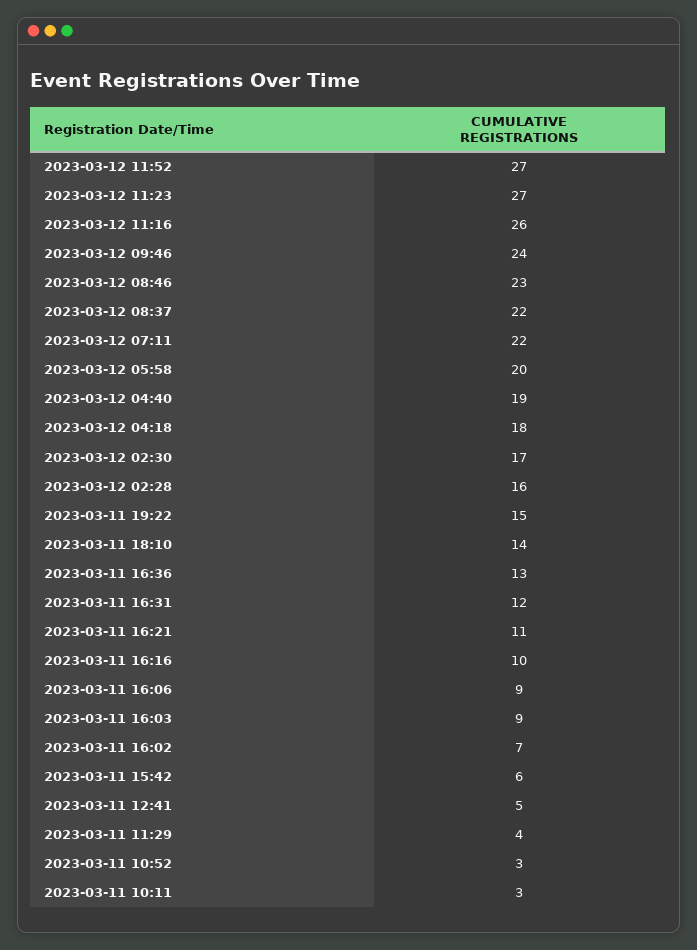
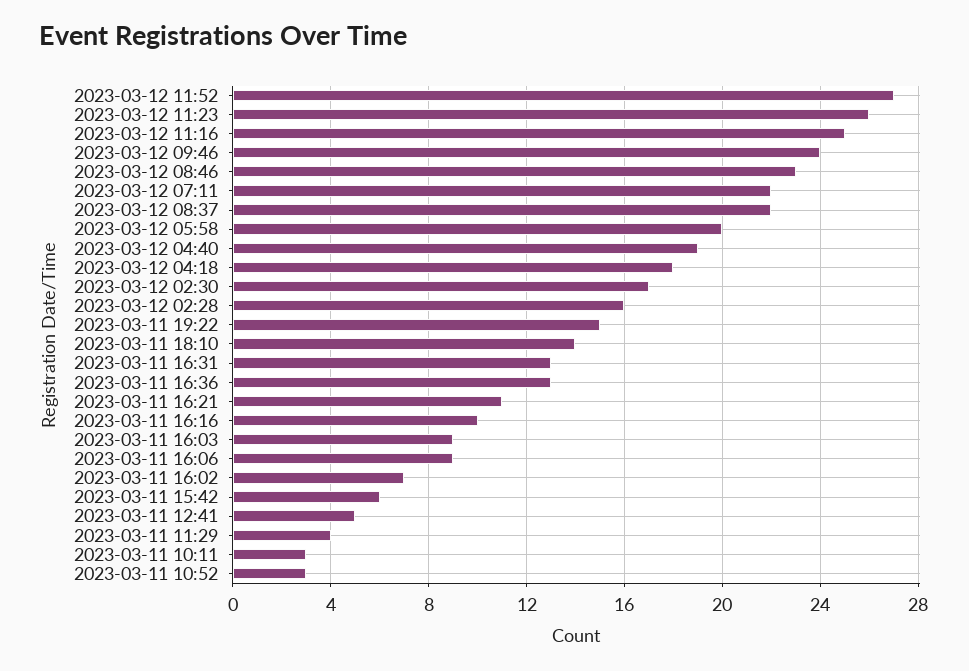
  {
    "2023-03-12 11:52": 27,
-   "2023-03-12 11:23": 27,
+   "2023-03-12 11:23": 26,
-   "2023-03-12 11:16": 26,
+   "2023-03-12 11:16": 25,
    "2023-03-12 09:46": 24,
    "2023-03-12 08:46": 23,
    "2023-03-12 08:37": 22,
    "2023-03-12 07:11": 22,
    "2023-03-12 05:58": 20,
    "2023-03-12 04:40": 19,
    "2023-03-12 04:18": 18,
    "2023-03-12 02:30": 17,
    "2023-03-12 02:28": 16,
    "2023-03-11 19:22": 15,
    "2023-03-11 18:10": 14,
    "2023-03-11 16:36": 13,
-   "2023-03-11 16:31": 12,
+   "2023-03-11 16:31": 13,
    "2023-03-11 16:21": 11,
    "2023-03-11 16:16": 10,
    "2023-03-11 16:06": 9,
    "2023-03-11 16:03": 9,
    "2023-03-11 16:02": 7,
    "2023-03-11 15:42": 6,
    "2023-03-11 12:41": 5,
    "2023-03-11 11:29": 4,
    "2023-03-11 10:52": 3,
    "2023-03-11 10:11": 3
  }

